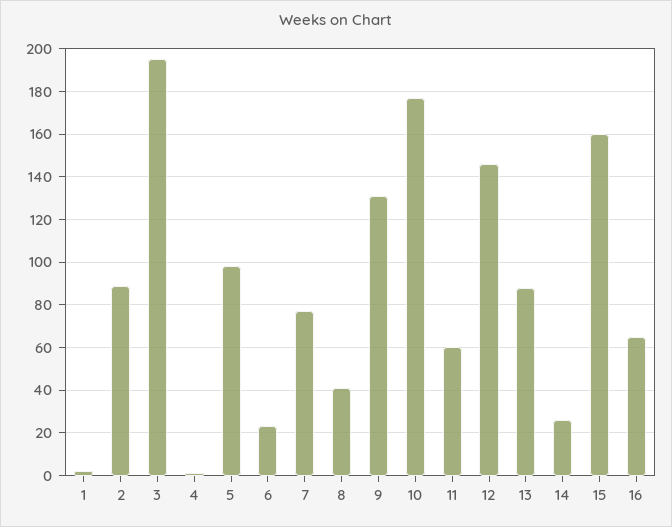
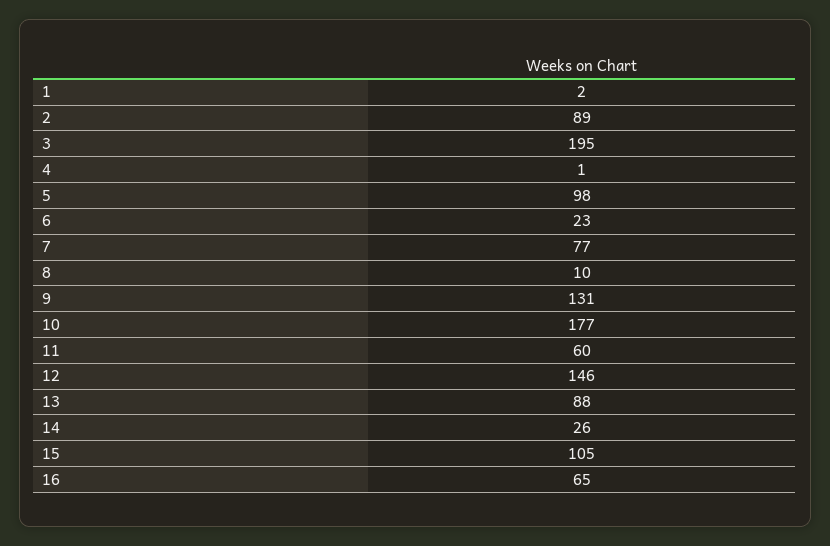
  {
    "1": 2,
    "2": 89,
    "3": 195,
    "4": 1,
    "5": 98,
    "6": 23,
    "7": 77,
-   "8": 40,
+   "8": 10,
    "9": 131,
    "10": 177,
    "11": 60,
    "12": 146,
    "13": 88,
    "14": 26,
-   "15": 160,
+   "15": 105,
    "16": 65
  }

